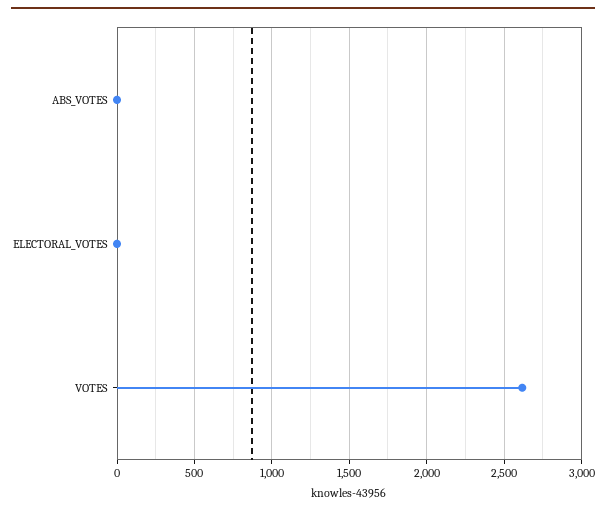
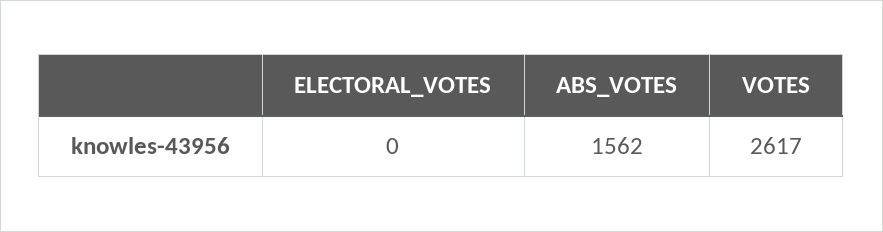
  {
-   "ABS_VOTES": 0,
+   "ABS_VOTES": 1562,
    "ELECTORAL_VOTES": 0,
    "VOTES": 2617
  }

